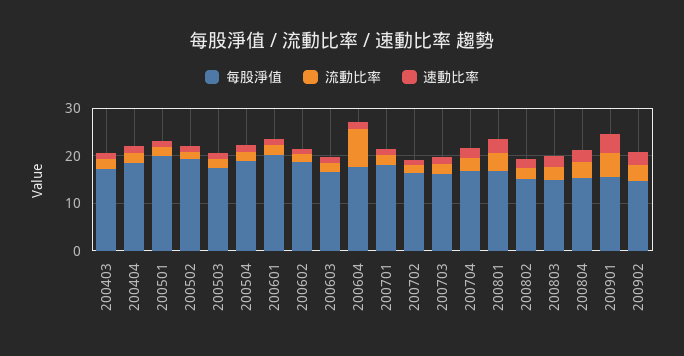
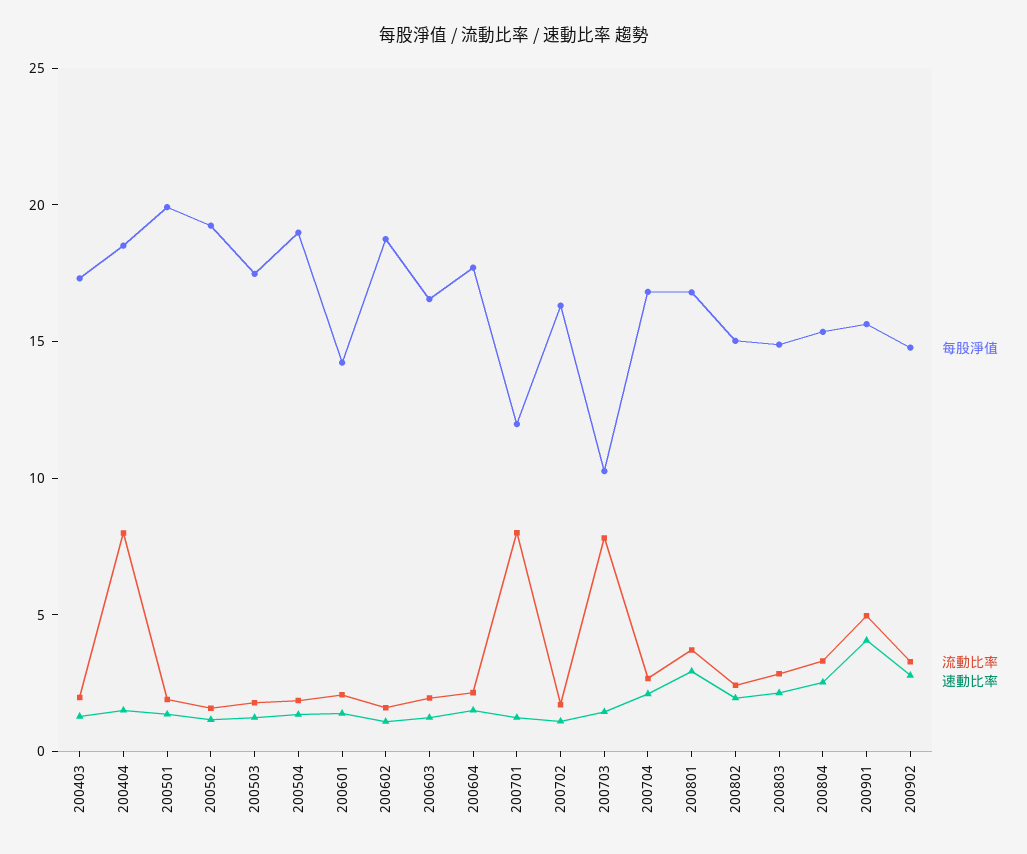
  {
    "每股淨值": {
      "200403": 17,
      "200404": 19,
      "200501": 20,
      "200502": 19,
      "200503": 17,
      "200504": 19,
-     "200601": 20,
+     "200601": 14,
      "200602": 19,
      "200603": 17,
      "200604": 18,
-     "200701": 18,
+     "200701": 12,
      "200702": 16,
-     "200703": 16,
+     "200703": 10,
      "200704": 17,
      "200801": 17,
      "200802": 15,
      "200803": 15,
      "200804": 15,
      "200901": 16,
      "200902": 15
    },
    "流動比率": {
      "200403": 2,
-     "200404": 2,
+     "200404": 8,
      "200501": 2,
      "200502": 2,
      "200503": 2,
      "200504": 2,
      "200601": 2,
      "200602": 2,
      "200603": 2,
-     "200604": 8,
+     "200604": 2,
-     "200701": 2,
+     "200701": 8,
      "200702": 2,
-     "200703": 2,
+     "200703": 8,
      "200704": 3,
      "200801": 4,
      "200802": 2,
      "200803": 3,
      "200804": 3,
      "200901": 5,
      "200902": 3
    },
    "速動比率": {
      "200403": 1,
      "200404": 2,
      "200501": 1,
      "200502": 1,
      "200503": 1,
      "200504": 1,
      "200601": 1,
      "200602": 1,
      "200603": 1,
      "200604": 2,
      "200701": 1,
      "200702": 1,
      "200703": 1,
      "200704": 2,
      "200801": 3,
      "200802": 2,
      "200803": 2,
      "200804": 3,
      "200901": 4,
      "200902": 3
    }
  }

